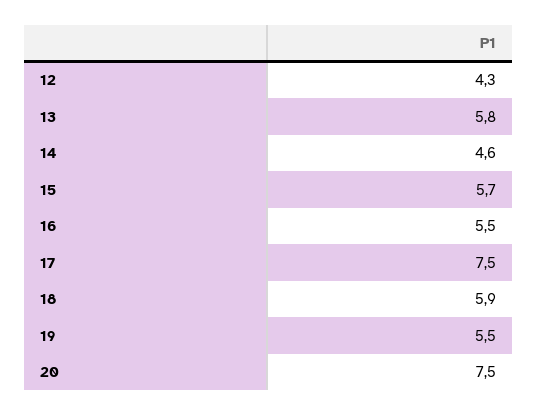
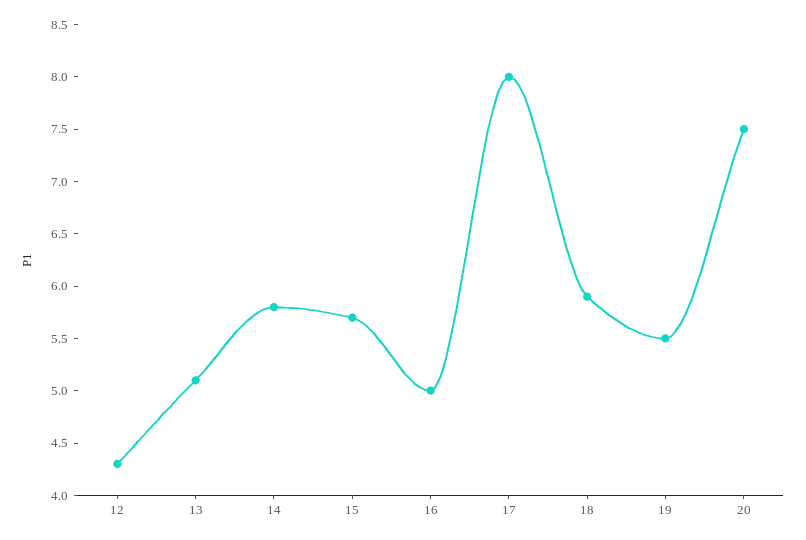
  {
    "12": 4.3,
-   "13": 5.8,
+   "13": 5.1,
-   "14": 4.6,
+   "14": 5.8,
    "15": 5.7,
-   "16": 5.5,
+   "16": 5,
-   "17": 7.5,
+   "17": 8,
    "18": 5.9,
    "19": 5.5,
    "20": 7.5
  }

